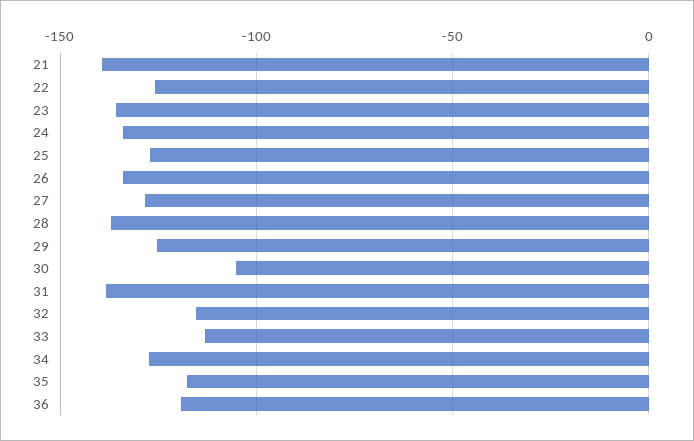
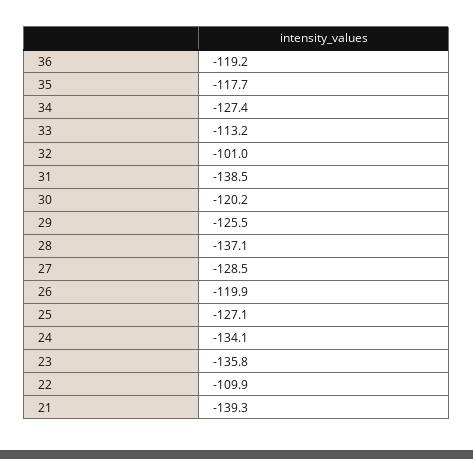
  {
    "21": -139.3,
-   "22": -125,
+   "22": -109.9,
    "23": -135.8,
    "24": -134.1,
    "25": -127.1,
-   "26": -135,
+   "26": -119.9,
    "27": -128.5,
    "28": -137.1,
    "29": -125.5,
-   "30": -105,
+   "30": -120.2,
    "31": -138.5,
-   "32": -115,
+   "32": -101,
    "33": -113.2,
    "34": -127.4,
    "35": -117.7,
    "36": -119.2
  }

